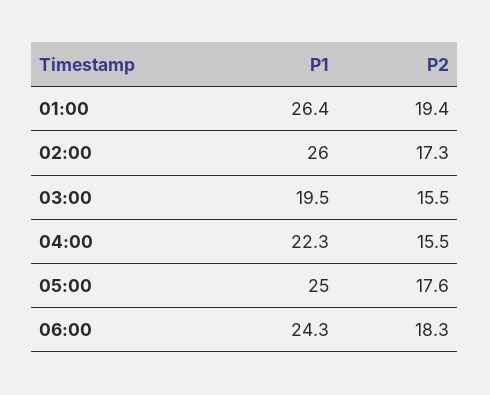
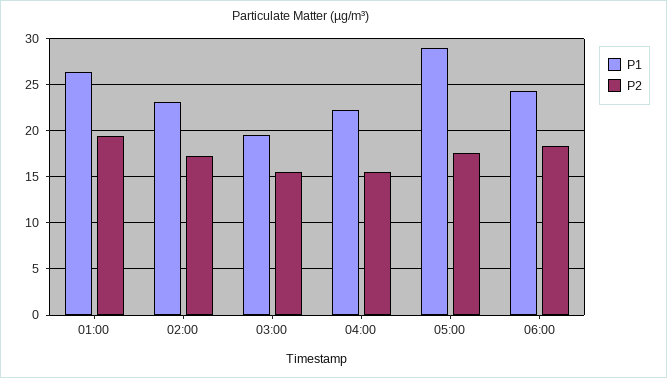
  {
    "P1": {
      "01:00": 26.4,
-     "02:00": 26,
+     "02:00": 23,
      "03:00": 19.5,
      "04:00": 22.3,
-     "05:00": 25,
+     "05:00": 29,
      "06:00": 24.3
    },
    "P2": {
      "01:00": 19.4,
      "02:00": 17.3,
      "03:00": 15.5,
      "04:00": 15.5,
      "05:00": 17.6,
      "06:00": 18.3
    }
  }

